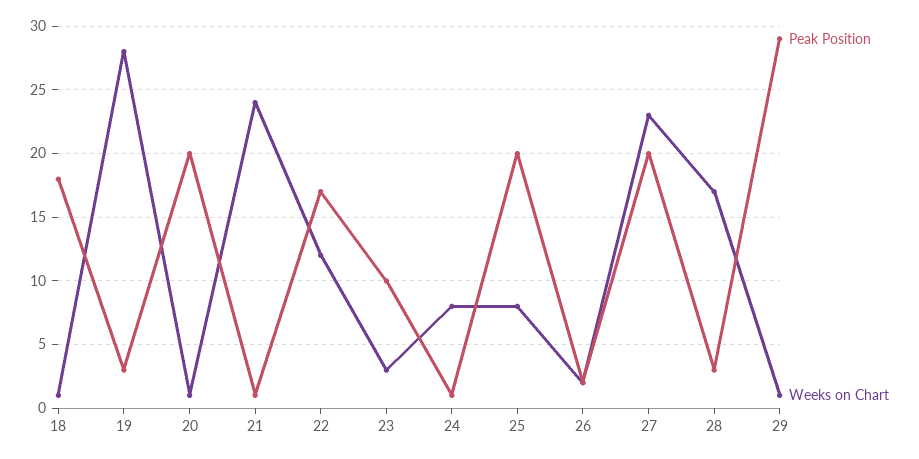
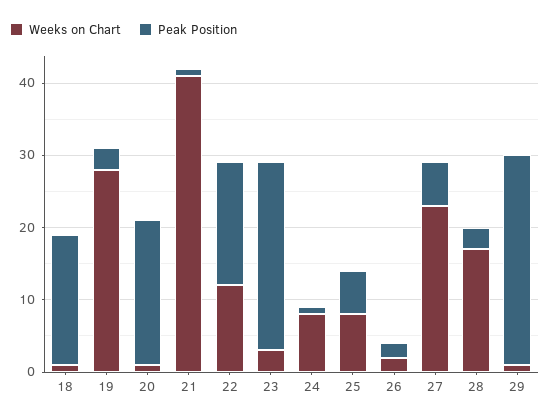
  {
    "Peak Position": {
      "18": 18,
      "19": 3,
      "20": 20,
      "21": 1,
      "22": 17,
-     "23": 10,
+     "23": 25,
      "24": 1,
-     "25": 20,
+     "25": 5,
      "26": 2,
-     "27": 20,
+     "27": 5,
      "28": 3,
      "29": 29
    },
    "Weeks on Chart": {
      "18": 1,
      "19": 28,
      "20": 1,
-     "21": 24,
+     "21": 40,
      "22": 12,
      "23": 3,
      "24": 8,
      "25": 8,
      "26": 2,
      "27": 23,
      "28": 17,
      "29": 1
    }
  }

